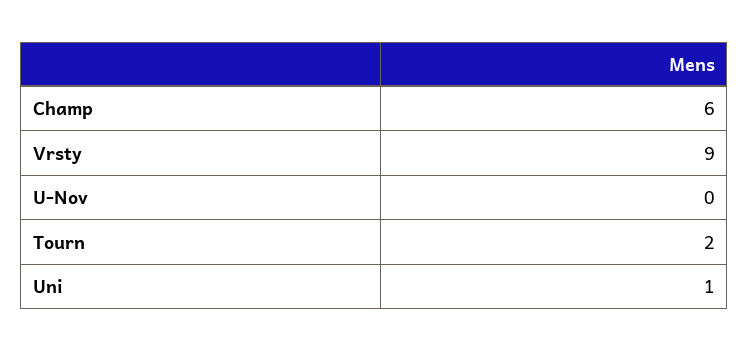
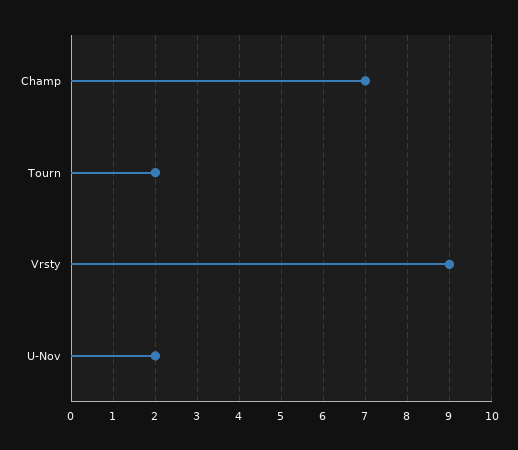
  {
-   "Champ": 6,
+   "Champ": 7,
    "Vrsty": 9,
-   "U-Nov": 0,
+   "U-Nov": 2,
-   "Tourn": 2,
+   "Tourn": 2
-   "Uni": 1
  }

